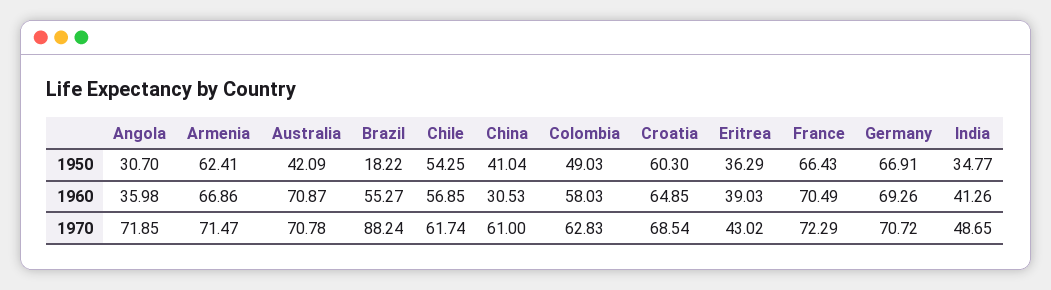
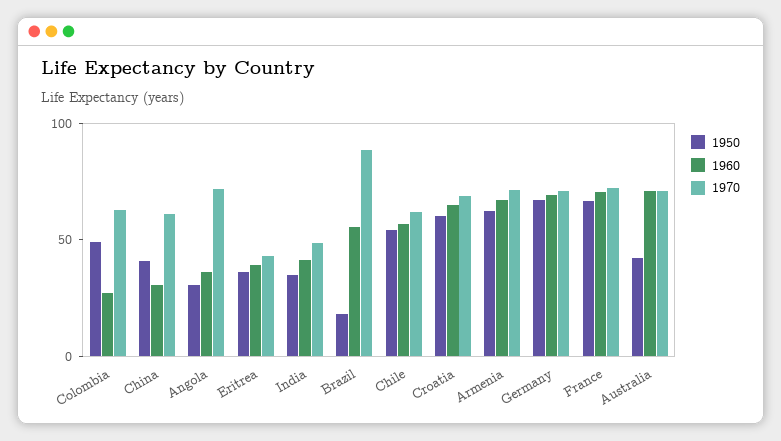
  {
    "1950": {
      "Angola": 30.7,
      "Armenia": 62.41,
      "Australia": 42.09,
      "Brazil": 18.22,
      "Chile": 54.25,
      "China": 41.04,
      "Colombia": 49.03,
      "Croatia": 60.3,
      "Eritrea": 36.29,
      "France": 66.43,
      "Germany": 66.91,
      "India": 34.77
    },
    "1960": {
      "Angola": 35.98,
      "Armenia": 66.86,
      "Australia": 70.87,
      "Brazil": 55.27,
      "Chile": 56.85,
      "China": 30.53,
-     "Colombia": 58.03,
+     "Colombia": 30,
      "Croatia": 64.85,
      "Eritrea": 39.03,
      "France": 70.49,
      "Germany": 69.26,
      "India": 41.26
    },
    "1970": {
      "Angola": 71.85,
      "Armenia": 71.47,
      "Australia": 70.78,
      "Brazil": 88.24,
      "Chile": 61.74,
      "China": 61,
      "Colombia": 62.83,
      "Croatia": 68.54,
      "Eritrea": 43.02,
      "France": 72.29,
      "Germany": 70.72,
      "India": 48.65
    }
  }

